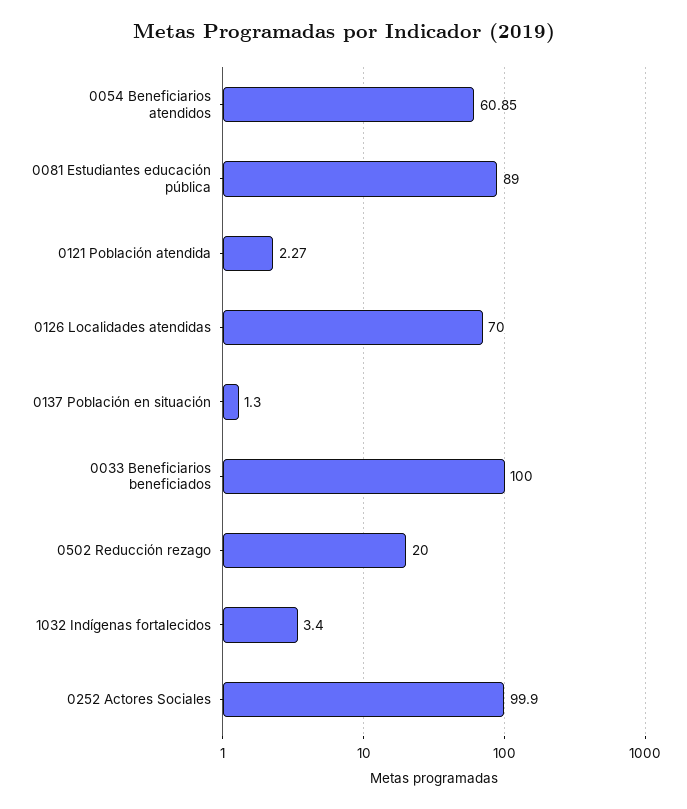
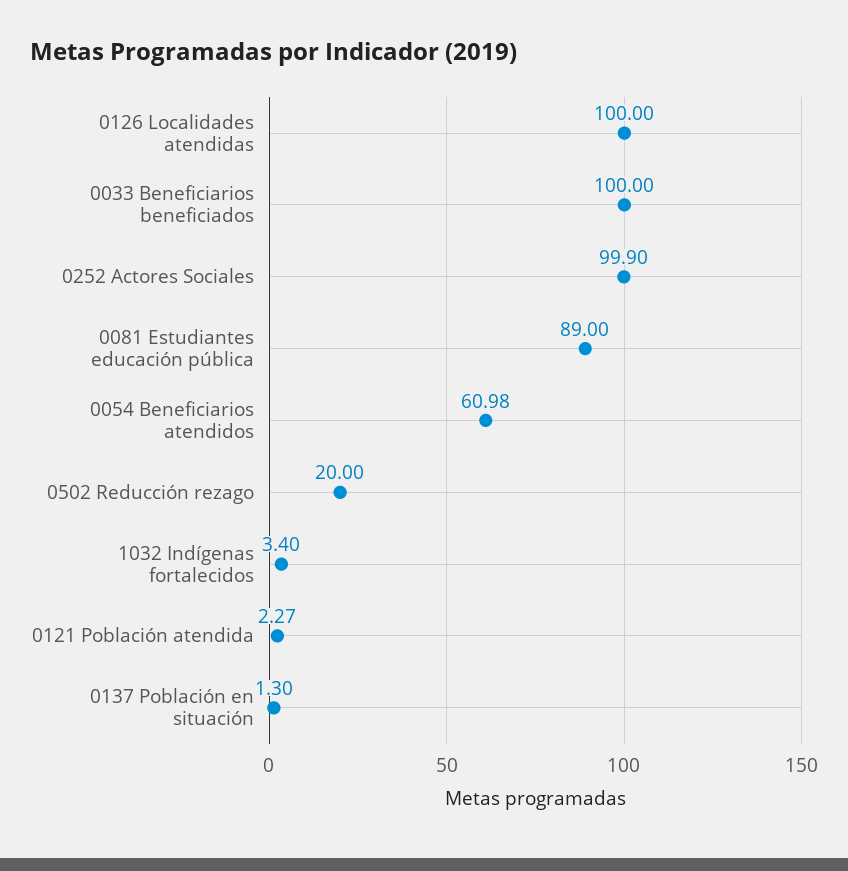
  {
-   "0054 Beneficiarios atendidos": 60.85,
+   "0054 Beneficiarios atendidos": 60.98,
    "0081 Estudiantes educación pública": 89,
    "0121 Población atendida": 2.27,
-   "0126 Localidades atendidas": 70,
+   "0126 Localidades atendidas": 100,
    "0137 Población en situación": 1.3,
    "0033 Beneficiarios beneficiados": 100,
    "0502 Reducción rezago": 20,
    "1032 Indígenas fortalecidos": 3.4,
    "0252 Actores Sociales": 99.9
  }

